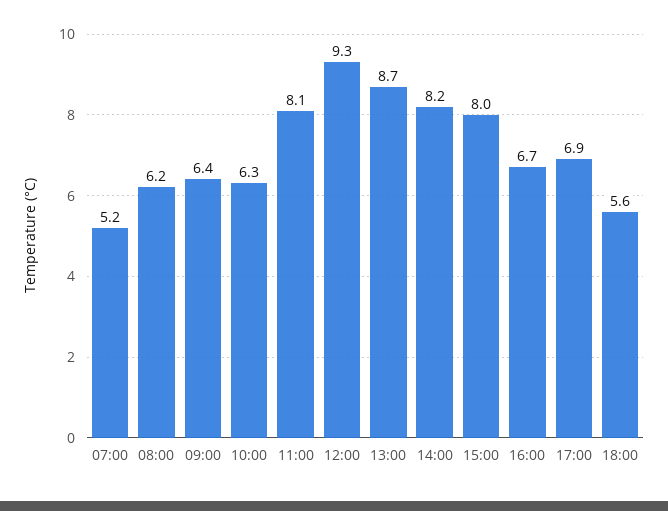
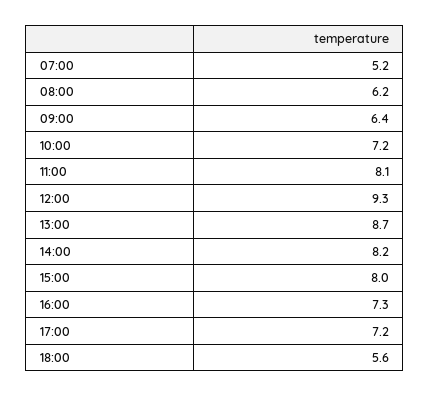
  {
    "07:00": 5.2,
    "08:00": 6.2,
    "09:00": 6.4,
-   "10:00": 6.3,
+   "10:00": 7.2,
    "11:00": 8.1,
    "12:00": 9.3,
    "13:00": 8.7,
    "14:00": 8.2,
    "15:00": 8,
-   "16:00": 6.7,
+   "16:00": 7.3,
-   "17:00": 6.9,
+   "17:00": 7.2,
    "18:00": 5.6
  }

